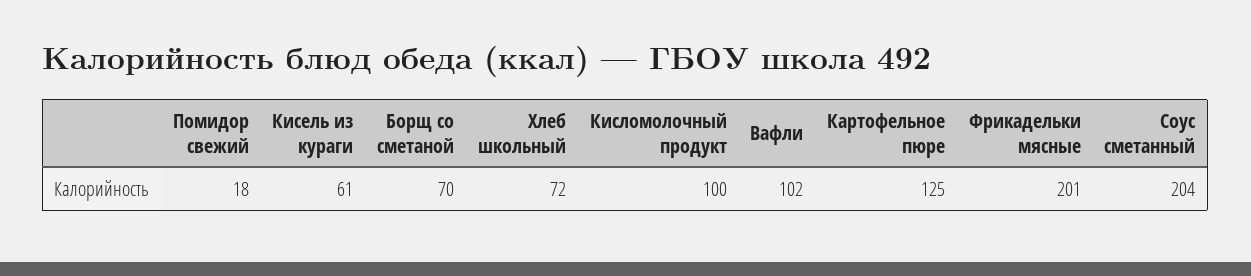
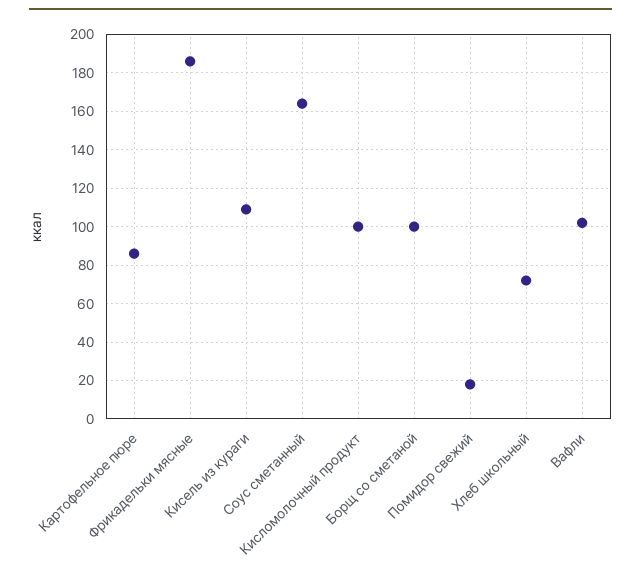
  {
    "Помидор свежий": 18,
-   "Кисель из кураги": 61,
+   "Кисель из кураги": 110,
-   "Борщ со сметаной": 70,
+   "Борщ со сметаной": 100,
    "Хлеб школьный": 72,
    "Кисломолочный продукт": 100,
    "Вафли": 102,
-   "Картофельное пюре": 125,
+   "Картофельное пюре": 85,
-   "Фрикадельки мясные": 201,
+   "Фрикадельки мясные": 185,
-   "Соус сметанный": 204
+   "Соус сметанный": 165
  }

